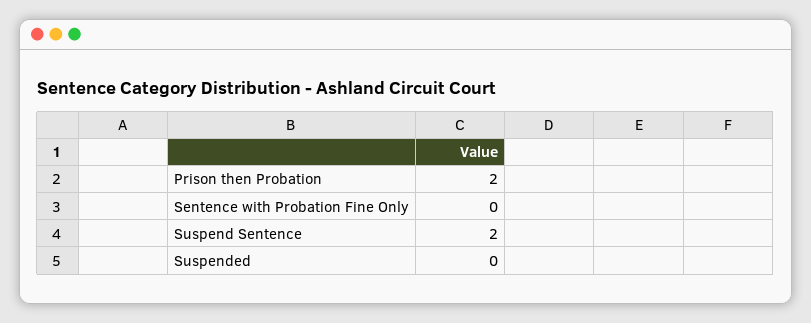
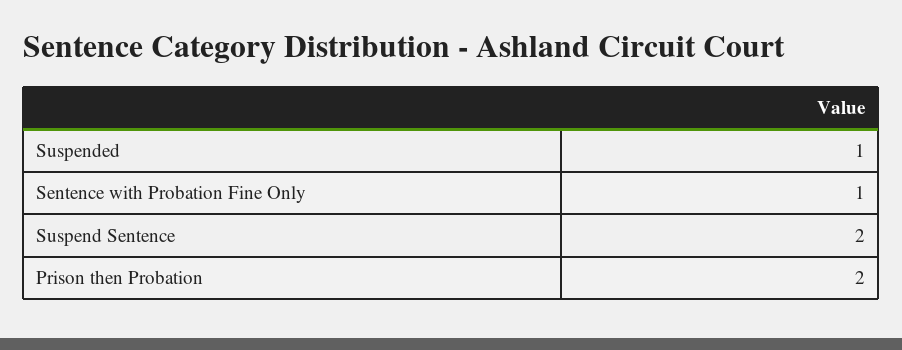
  {
    "Prison then Probation": 2,
-   "Sentence with Probation Fine Only": 0,
+   "Sentence with Probation Fine Only": 1,
    "Suspend Sentence": 2,
-   "Suspended": 0
+   "Suspended": 1
  }

